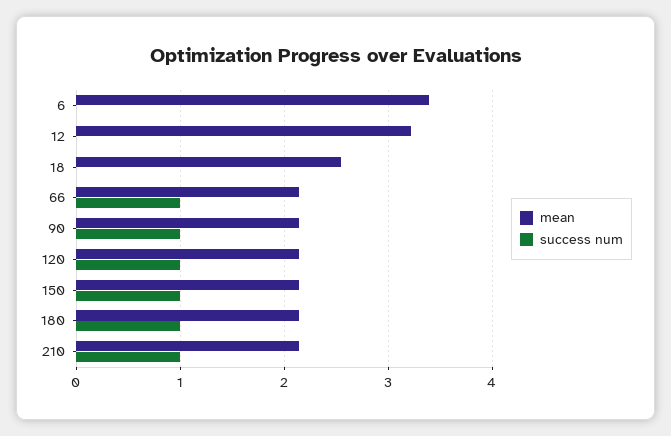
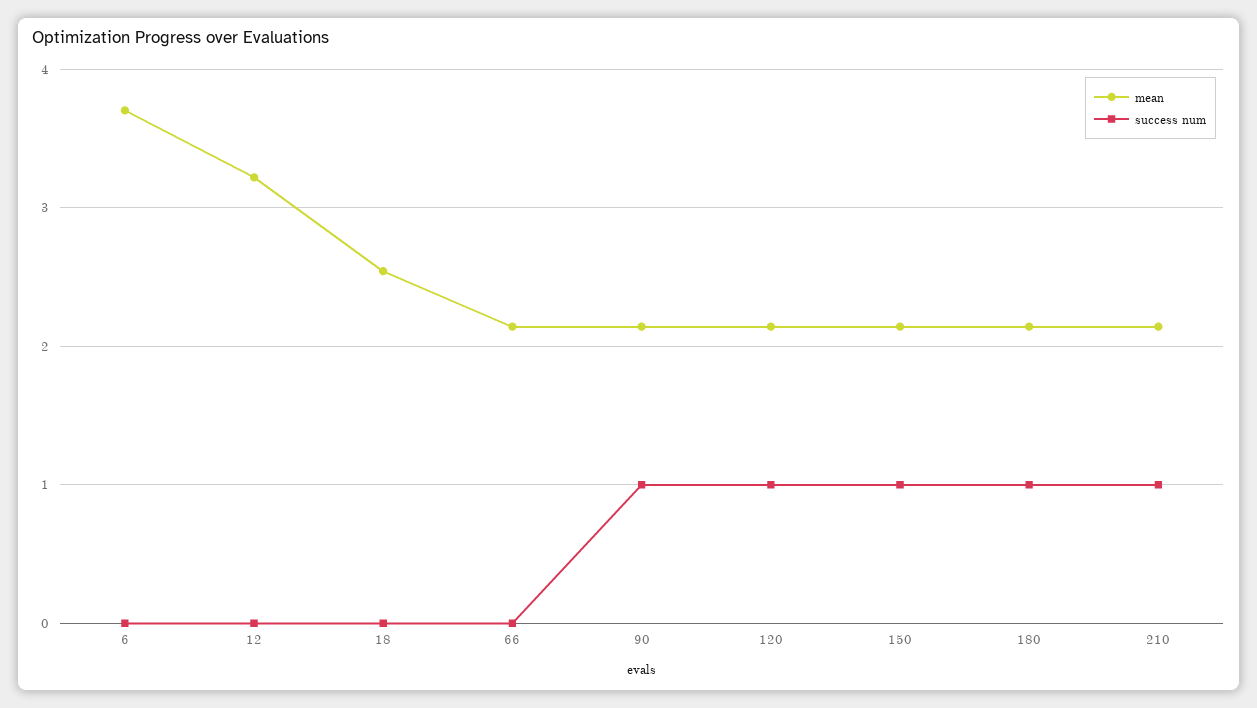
  {
    "mean": {
-     "6": 3.4,
+     "6": 3.7,
      "12": 3.2,
      "18": 2.5,
      "66": 2.1,
      "90": 2.1,
      "120": 2.1,
      "150": 2.1,
      "180": 2.1,
      "210": 2.1
    },
    "success num": {
      "6": 0,
      "12": 0,
      "18": 0,
-     "66": 1,
+     "66": 0,
      "90": 1,
      "120": 1,
      "150": 1,
      "180": 1,
      "210": 1
    }
  }

